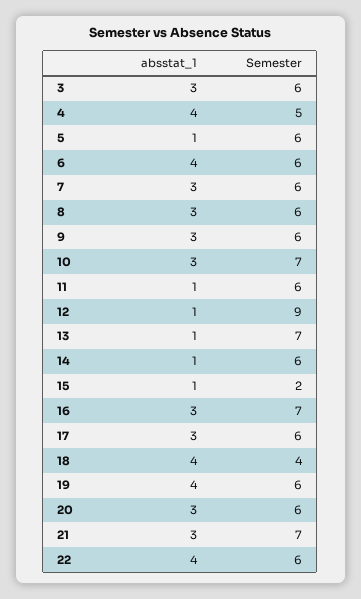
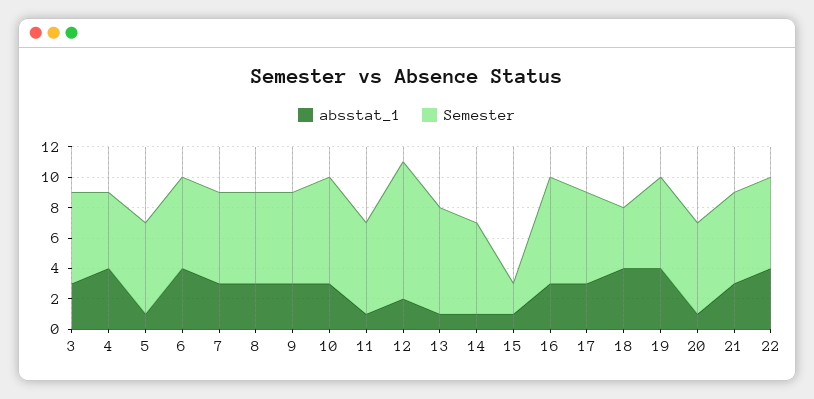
  {
    "absstat_1": {
      "3": 3,
      "4": 4,
      "5": 1,
      "6": 4,
      "7": 3,
      "8": 3,
      "9": 3,
      "10": 3,
      "11": 1,
-     "12": 1,
+     "12": 2,
      "13": 1,
      "14": 1,
      "15": 1,
      "16": 3,
      "17": 3,
      "18": 4,
      "19": 4,
-     "20": 3,
+     "20": 1,
      "21": 3,
      "22": 4
    },
    "Semester": {
      "3": 6,
      "4": 5,
      "5": 6,
      "6": 6,
      "7": 6,
      "8": 6,
      "9": 6,
      "10": 7,
      "11": 6,
      "12": 9,
      "13": 7,
      "14": 6,
      "15": 2,
      "16": 7,
      "17": 6,
      "18": 4,
      "19": 6,
      "20": 6,
-     "21": 7,
+     "21": 6,
      "22": 6
    }
  }

